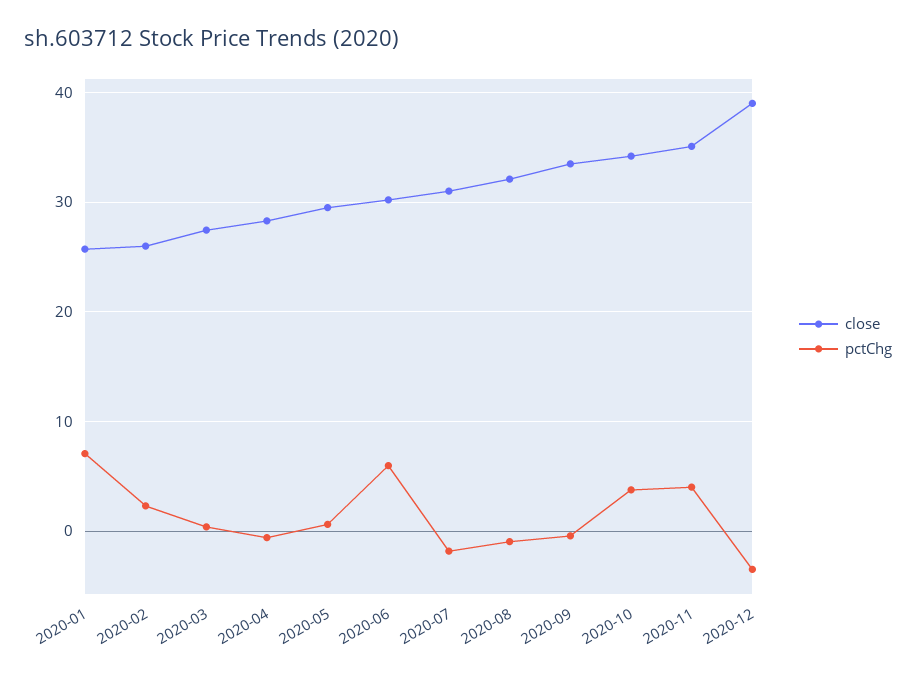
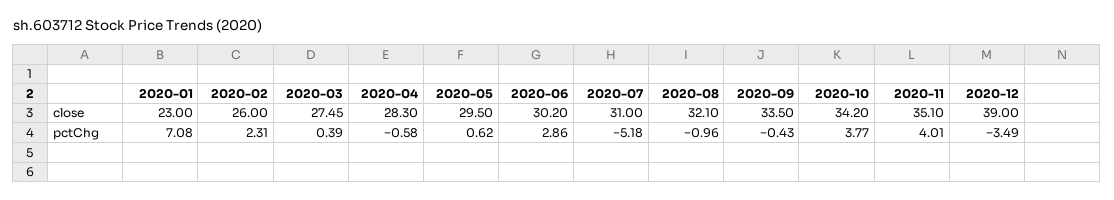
  {
    "close": {
-     "2020-01": 26,
+     "2020-01": 23,
      "2020-02": 26,
      "2020-03": 27.45,
      "2020-04": 28.3,
      "2020-05": 29.5,
      "2020-06": 30.2,
      "2020-07": 31,
      "2020-08": 32.1,
      "2020-09": 33.5,
      "2020-10": 34.2,
      "2020-11": 35.1,
      "2020-12": 39
    },
    "pctChg": {
      "2020-01": 7.08,
      "2020-02": 2.31,
      "2020-03": 0.39,
      "2020-04": -0.58,
      "2020-05": 0.62,
-     "2020-06": 6,
+     "2020-06": 2.86,
-     "2020-07": -2,
+     "2020-07": -5.18,
      "2020-08": -0.96,
      "2020-09": -0.43,
      "2020-10": 3.77,
      "2020-11": 4.01,
      "2020-12": -3.49
    }
  }

